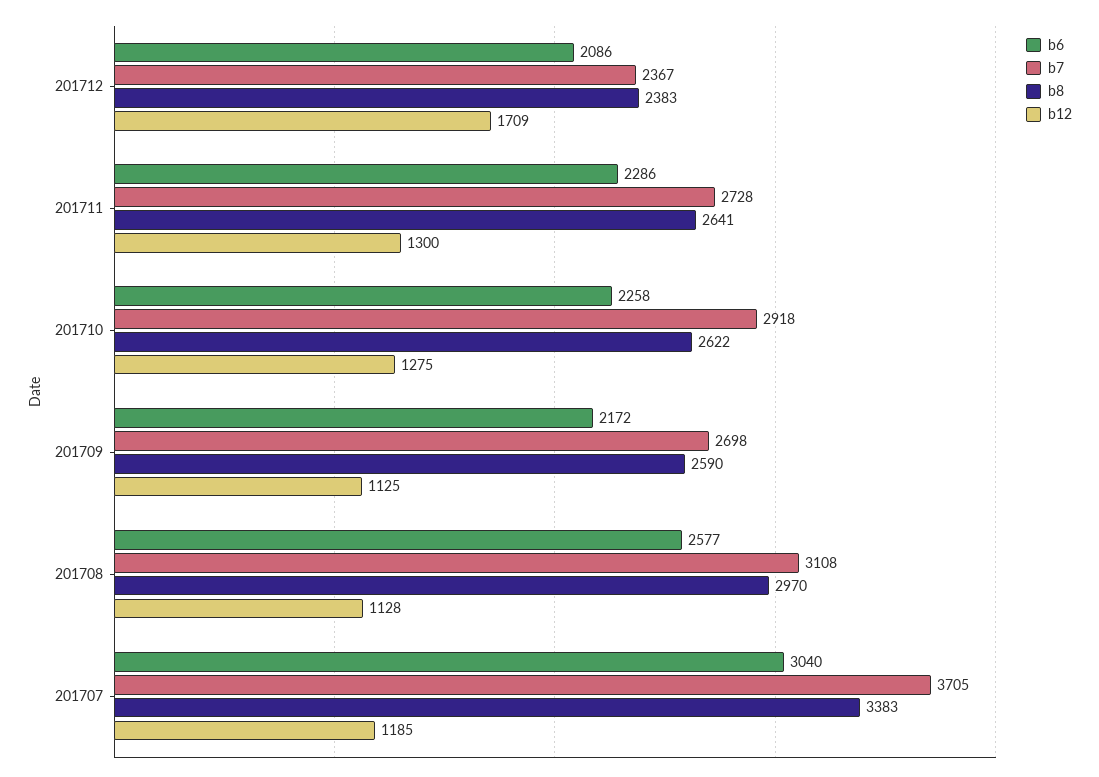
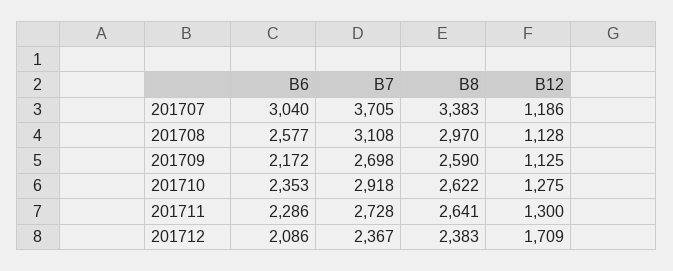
  {
    "b6": {
      "201712": 2086,
      "201711": 2286,
-     "201710": 2258,
+     "201710": 2353,
      "201709": 2172,
      "201708": 2577,
      "201707": 3040
    },
    "b7": {
      "201712": 2367,
      "201711": 2728,
      "201710": 2918,
      "201709": 2698,
      "201708": 3108,
      "201707": 3705
    },
    "b8": {
      "201712": 2383,
      "201711": 2641,
      "201710": 2622,
      "201709": 2590,
      "201708": 2970,
      "201707": 3383
    },
    "b12": {
      "201712": 1709,
      "201711": 1300,
      "201710": 1275,
      "201709": 1125,
      "201708": 1128,
-     "201707": 1185
+     "201707": 1186
    }
  }

